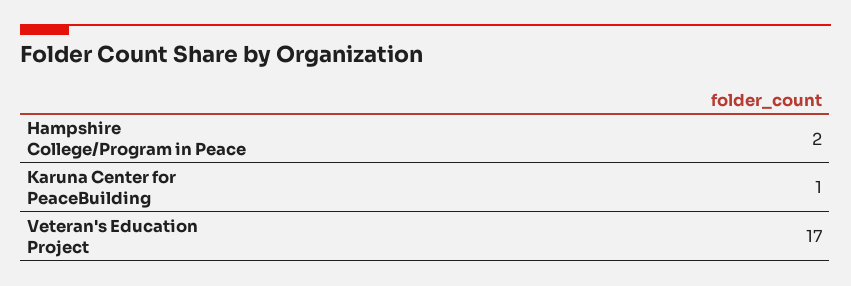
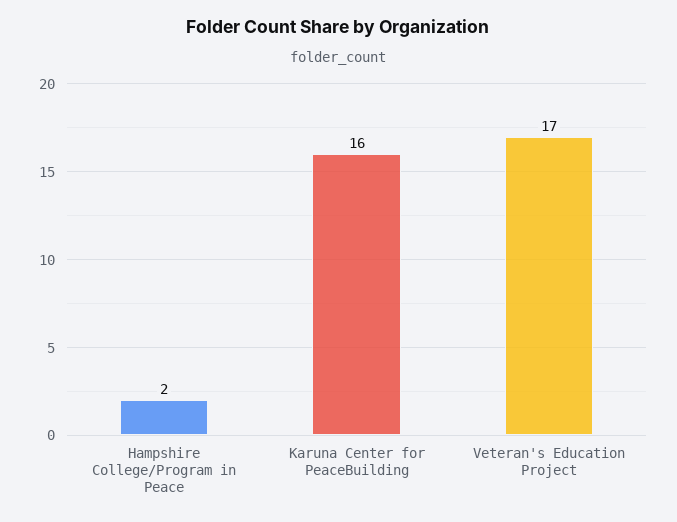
  {
    "Hampshire College/Program in Peace": 2,
-   "Karuna Center for PeaceBuilding": 1,
+   "Karuna Center for PeaceBuilding": 16,
    "Veteran's Education Project": 17
  }

